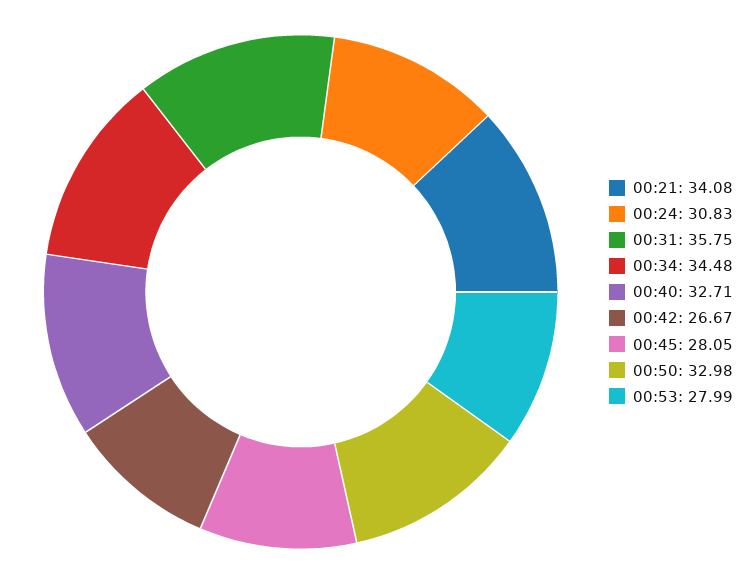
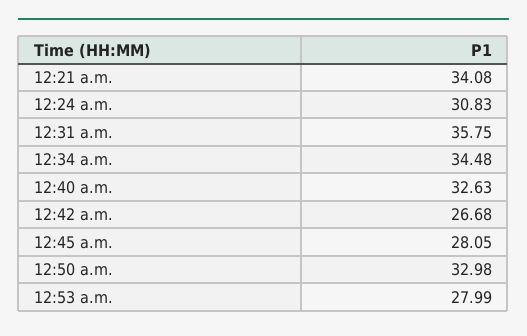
  {
    "00:21": 34.08,
    "00:24": 30.83,
    "00:31": 35.75,
    "00:34": 34.48,
-   "00:40": 32.71,
+   "00:40": 32.63,
-   "00:42": 26.67,
+   "00:42": 26.68,
    "00:45": 28.05,
    "00:50": 32.98,
    "00:53": 27.99
  }

